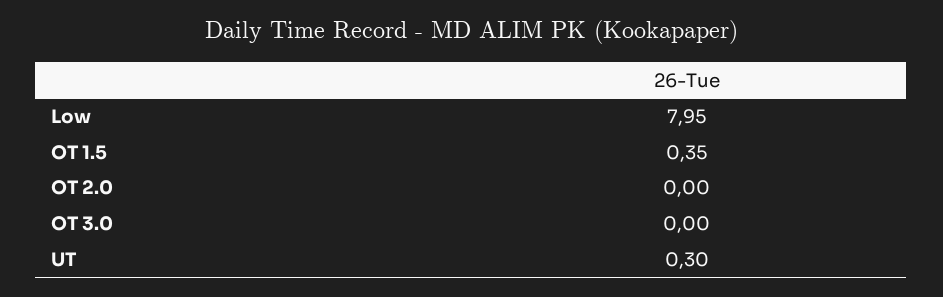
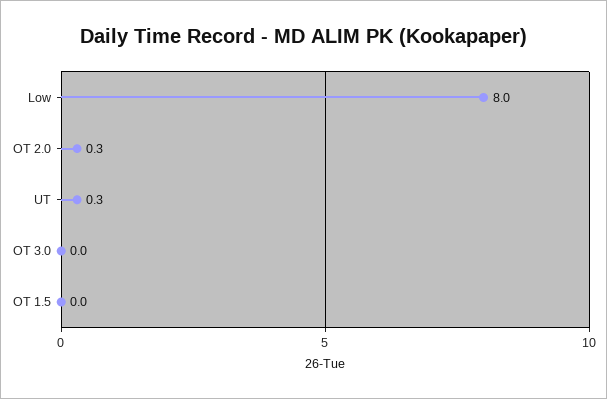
  {
    "Low": 7.95,
-   "OT 1.5": 0.35,
+   "OT 1.5": 0,
-   "OT 2.0": 0,
+   "OT 2.0": 0.3,
    "OT 3.0": 0,
    "UT": 0.3
  }

